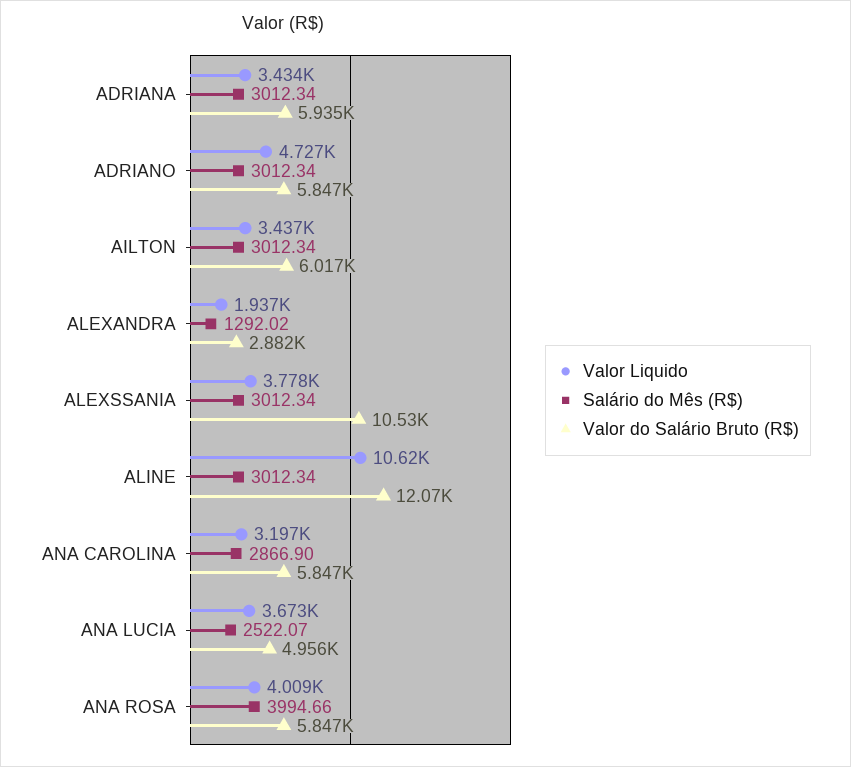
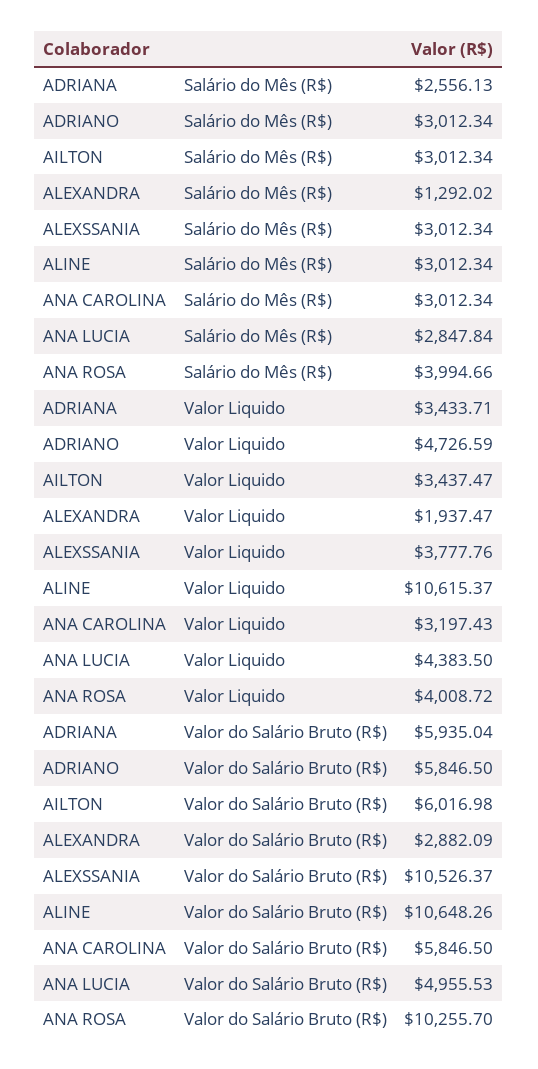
  {
    "Valor Liquido": {
      "ADRIANA": 3433.71,
      "ADRIANO": 4726.59,
      "AILTON": 3437.47,
      "ALEXANDRA": 1937.47,
      "ALEXSSANIA": 3777.76,
      "ALINE": 10615.37,
      "ANA CAROLINA": 3197.43,
-     "ANA LUCIA": 3673,
+     "ANA LUCIA": 4383.5,
      "ANA ROSA": 4008.72
    },
    "Salário do Mês (R$)": {
-     "ADRIANA": 3012.34,
+     "ADRIANA": 2556.13,
      "ADRIANO": 3012.34,
      "AILTON": 3012.34,
      "ALEXANDRA": 1292.02,
      "ALEXSSANIA": 3012.34,
      "ALINE": 3012.34,
-     "ANA CAROLINA": 2866.9,
+     "ANA CAROLINA": 3012.34,
-     "ANA LUCIA": 2522.07,
+     "ANA LUCIA": 2847.84,
      "ANA ROSA": 3994.66
    },
    "Valor do Salário Bruto (R$)": {
      "ADRIANA": 5935.04,
      "ADRIANO": 5846.5,
      "AILTON": 6016.98,
      "ALEXANDRA": 2882.09,
      "ALEXSSANIA": 10526.37,
-     "ALINE": 12070,
+     "ALINE": 10648.26,
      "ANA CAROLINA": 5846.5,
      "ANA LUCIA": 4955.53,
-     "ANA ROSA": 5847
+     "ANA ROSA": 10255.7
    }
  }

